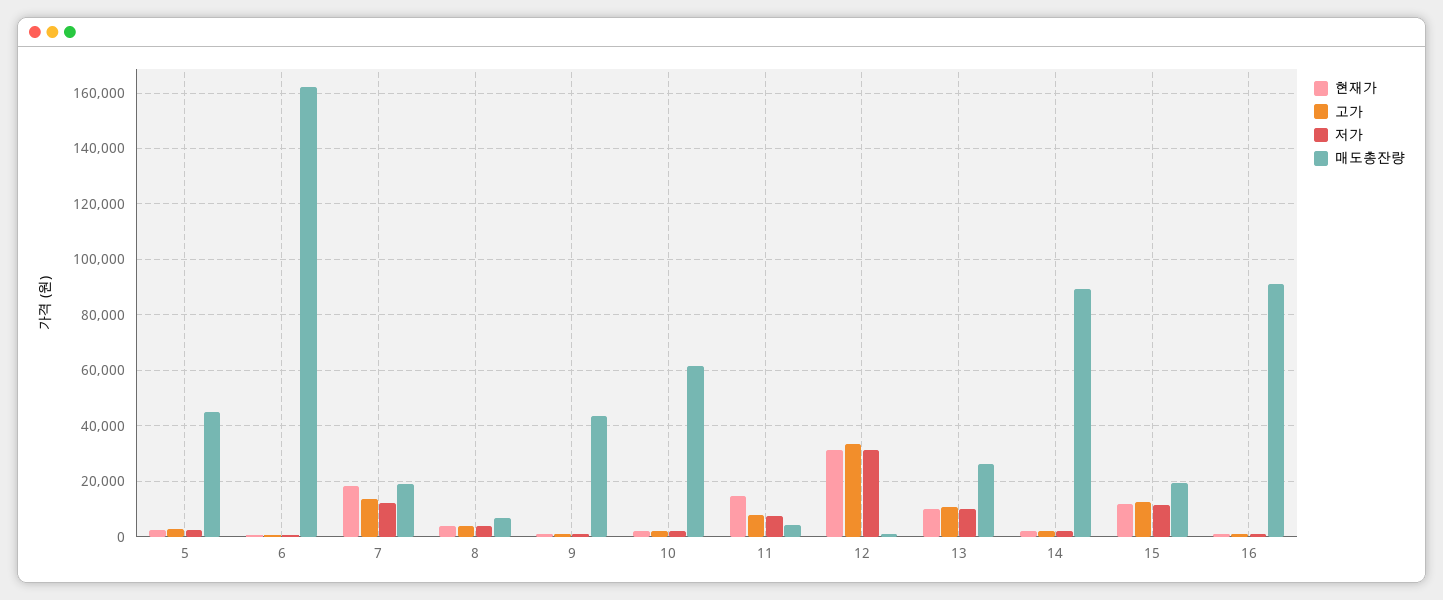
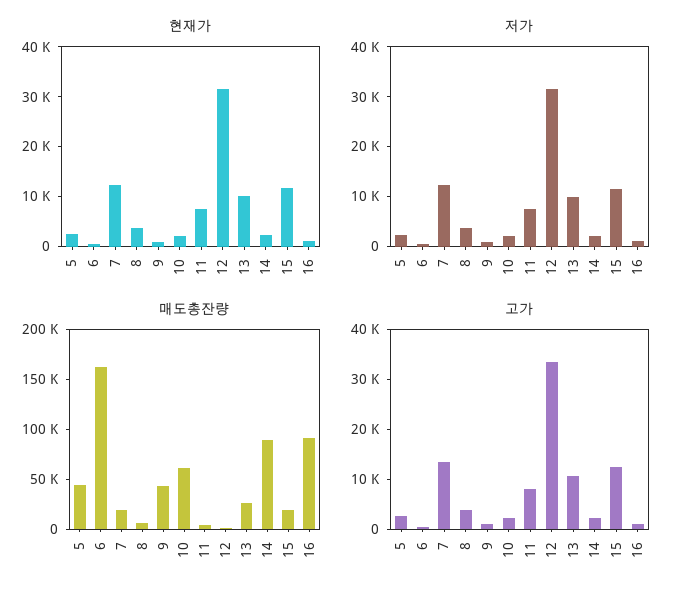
  {
    "현재가": {
      "5": 2000,
      "6": 0,
-     "7": 17500,
+     "7": 12000,
      "8": 4000,
      "9": 0,
      "10": 2000,
-     "11": 15000,
+     "11": 8000,
      "12": 32000,
      "13": 10000,
      "14": 2000,
      "15": 12000,
      "16": 2000
    },
    "고가": {
      "5": 2000,
      "6": 0,
      "7": 14000,
      "8": 4000,
      "9": 2000,
      "10": 2000,
      "11": 8000,
      "12": 34000,
      "13": 10000,
      "14": 2000,
      "15": 12000,
      "16": 2000
    },
    "저가": {
      "5": 2000,
      "6": 0,
      "7": 12000,
      "8": 4000,
      "9": 0,
      "10": 2000,
      "11": 8000,
      "12": 32000,
      "13": 10000,
      "14": 2000,
      "15": 12000,
      "16": 2000
    },
    "매도총잔량": {
      "5": 45000,
      "6": 162500,
      "7": 20000,
      "8": 7500,
      "9": 42500,
      "10": 62500,
      "11": 5000,
      "12": 0,
      "13": 27500,
      "14": 90000,
      "15": 20000,
      "16": 90000
    }
  }

